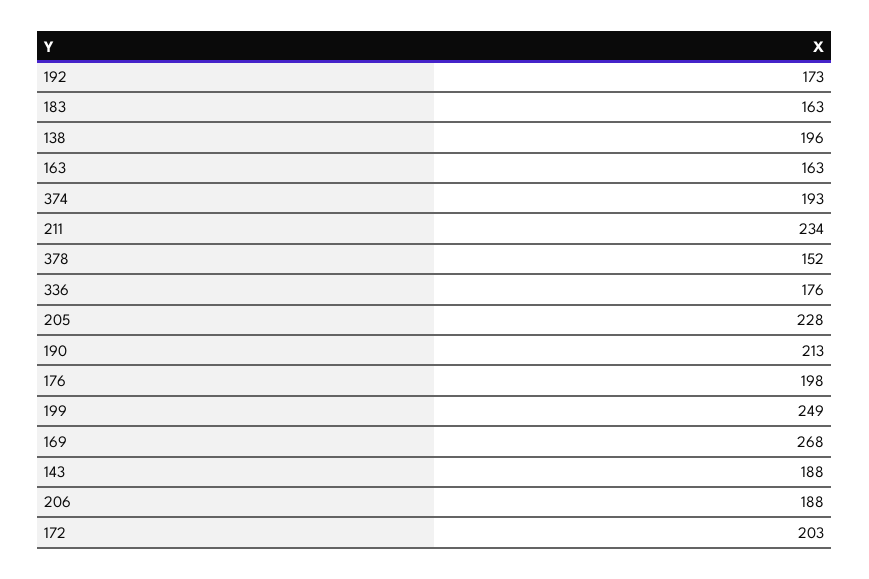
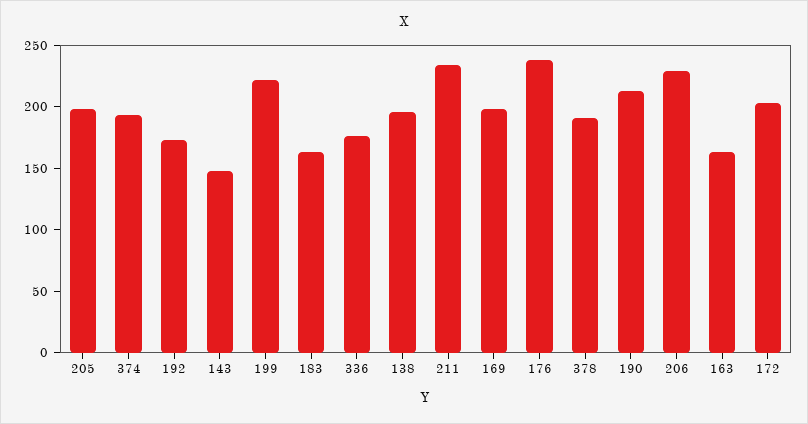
  {
    "192": 173,
    "183": 163,
    "138": 196,
    "163": 163,
    "374": 193,
    "211": 234,
-   "378": 152,
+   "378": 190,
    "336": 176,
-   "205": 228,
+   "205": 200,
    "190": 213,
-   "176": 198,
+   "176": 240,
-   "199": 249,
+   "199": 220,
-   "169": 268,
+   "169": 200,
-   "143": 188,
+   "143": 150,
-   "206": 188,
+   "206": 230,
    "172": 203
  }

